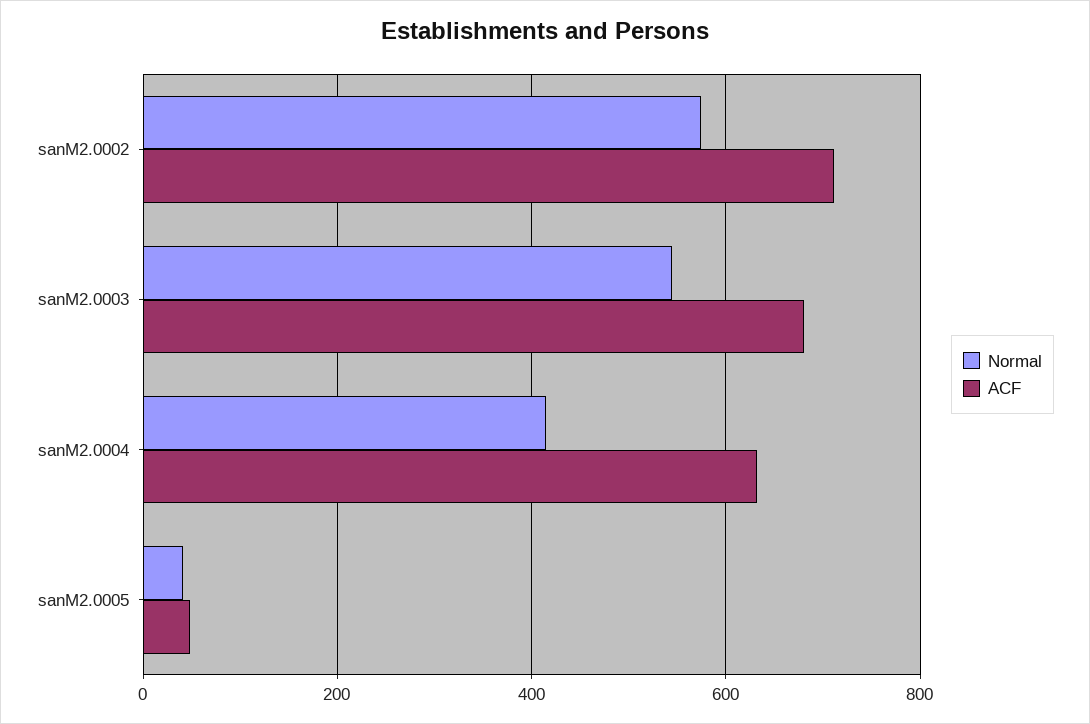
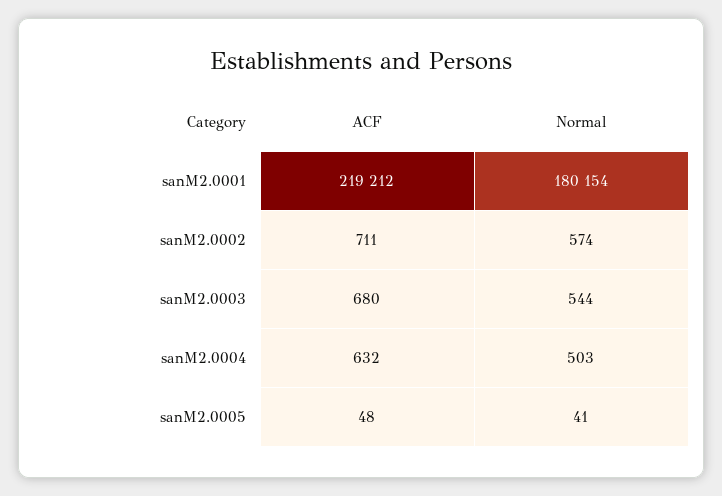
  {
    "Normal": {
      "sanM2.0002": 574,
      "sanM2.0003": 544,
-     "sanM2.0004": 420,
+     "sanM2.0004": 503,
-     "sanM2.0005": 41
+     "sanM2.0005": 41,
+     "sanM2.0001": 180154
    },
    "ACF": {
      "sanM2.0002": 711,
      "sanM2.0003": 680,
      "sanM2.0004": 632,
-     "sanM2.0005": 48
+     "sanM2.0005": 48,
+     "sanM2.0001": 219212
    }
  }

